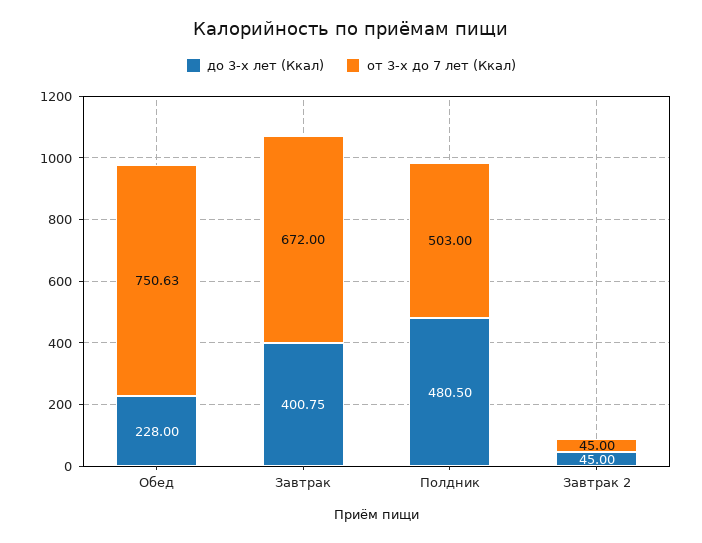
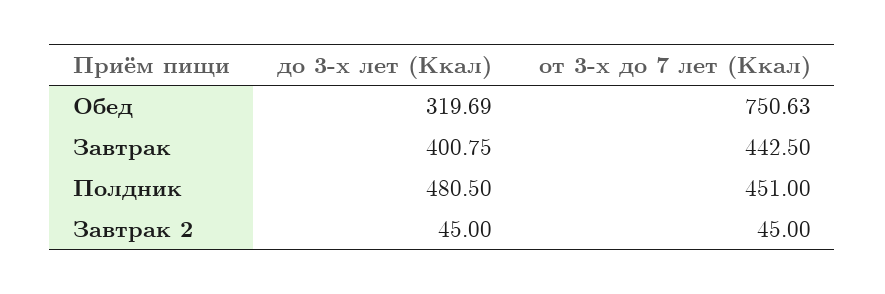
  {
    "до 3-х лет (Ккал)": {
-     "Обед": 228,
+     "Обед": 319.69,
      "Завтрак": 400.75,
      "Полдник": 480.5,
      "Завтрак 2": 45
    },
    "от 3-х до 7 лет (Ккал)": {
      "Обед": 750.63,
-     "Завтрак": 672,
+     "Завтрак": 442.5,
-     "Полдник": 503,
+     "Полдник": 451,
      "Завтрак 2": 45
    }
  }

